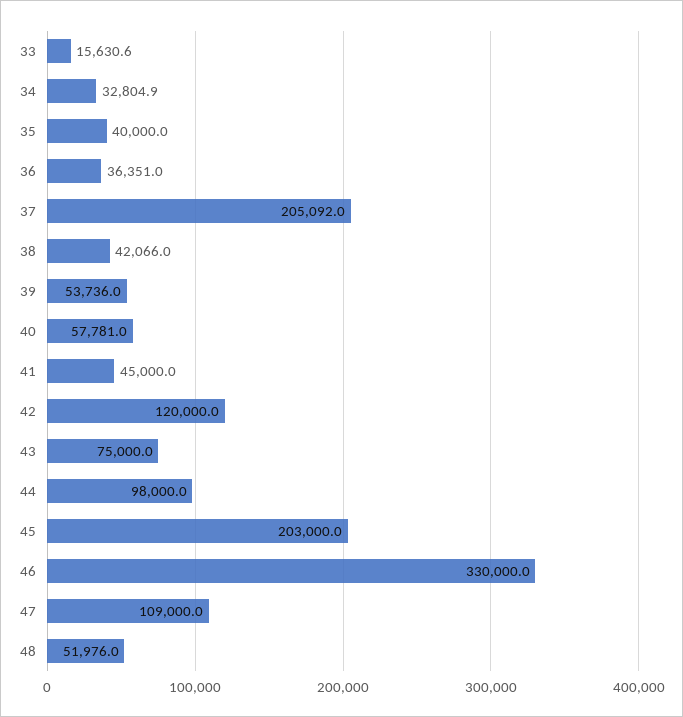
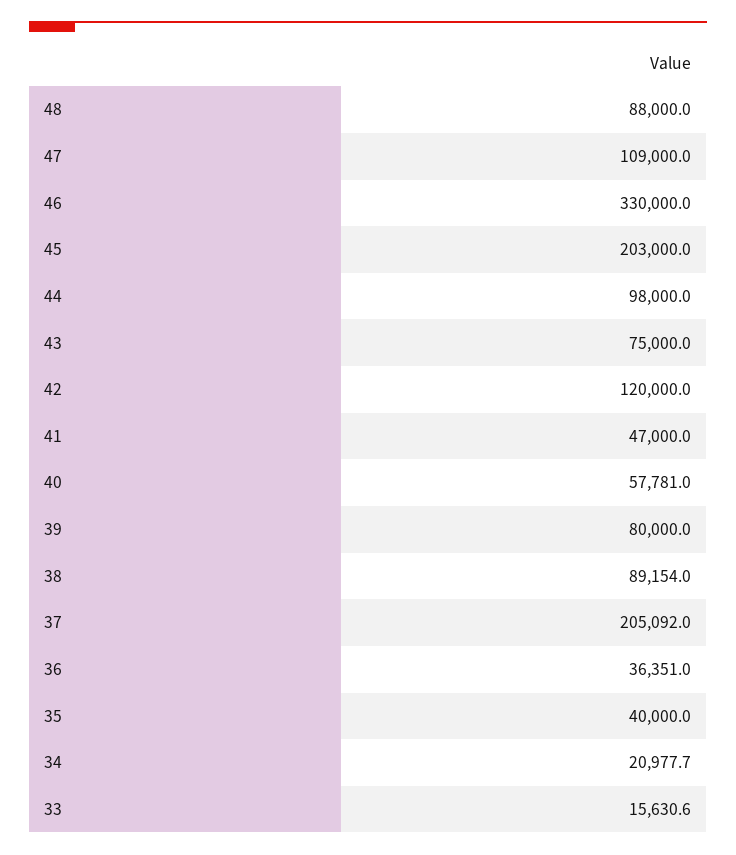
  {
    "33": 15630.6,
-   "34": 32804.9,
+   "34": 20977.7,
    "35": 40000,
    "36": 36351,
    "37": 205092,
-   "38": 42066,
+   "38": 89154,
-   "39": 53736,
+   "39": 80000,
    "40": 57781,
-   "41": 45000,
+   "41": 47000,
    "42": 120000,
    "43": 75000,
    "44": 98000,
    "45": 203000,
    "46": 330000,
    "47": 109000,
-   "48": 51976
+   "48": 88000
  }

